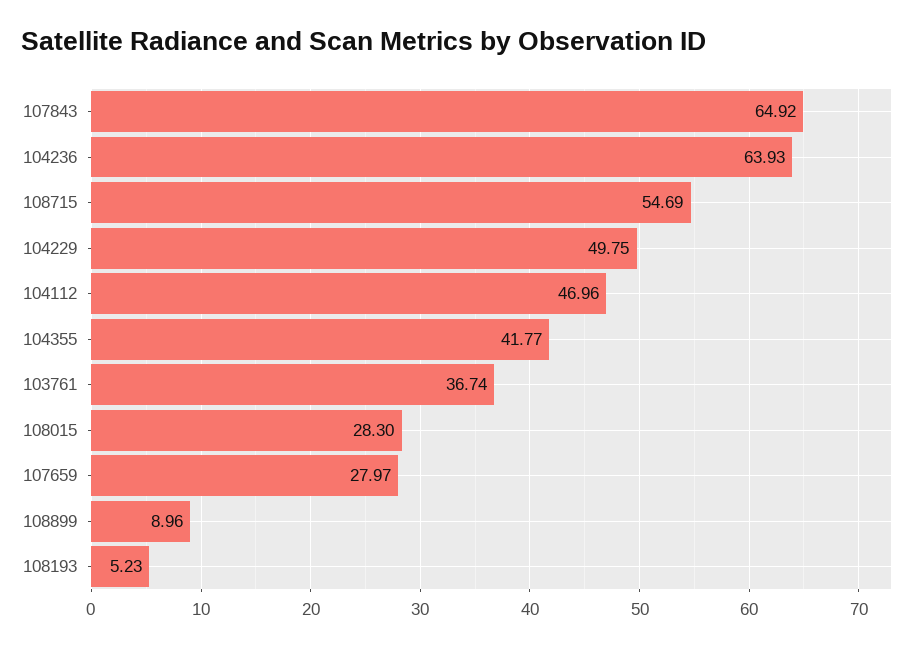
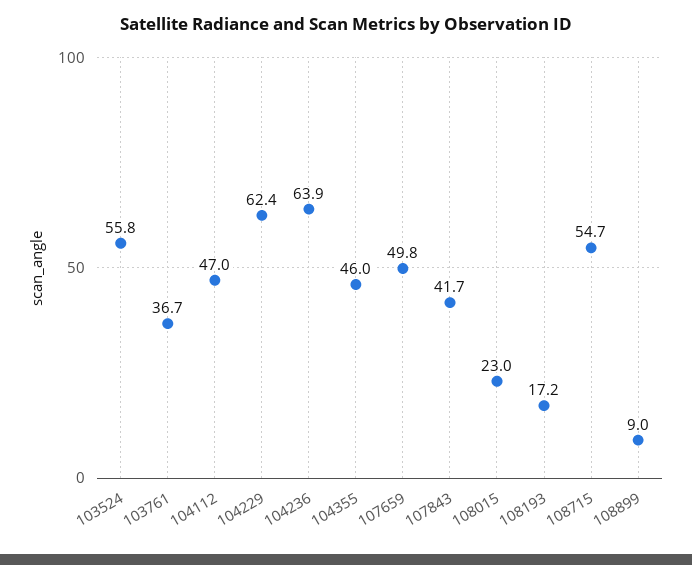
  {
-   "107843": 64.92,
+   "107843": 41.7,
    "104236": 63.93,
    "108715": 54.69,
-   "104229": 49.75,
+   "104229": 62.4,
    "104112": 46.96,
-   "104355": 41.77,
+   "104355": 46,
    "103761": 36.74,
-   "108015": 28.3,
+   "108015": 23,
-   "107659": 27.97,
+   "107659": 49.8,
    "108899": 8.96,
-   "108193": 5.23
+   "108193": 17.2,
+   "103524": 55.8
  }

